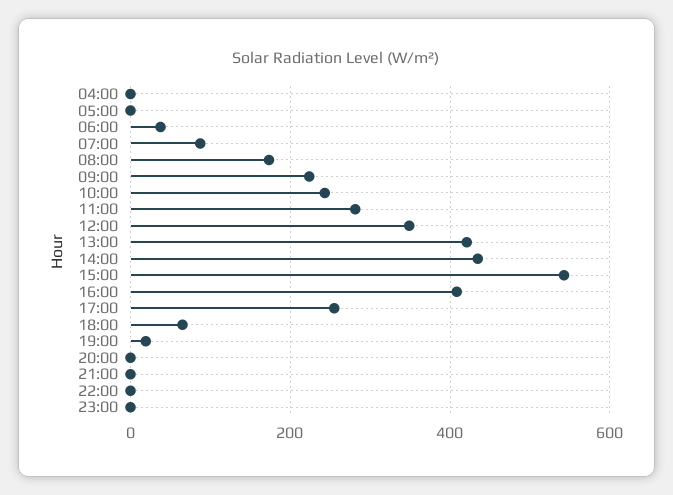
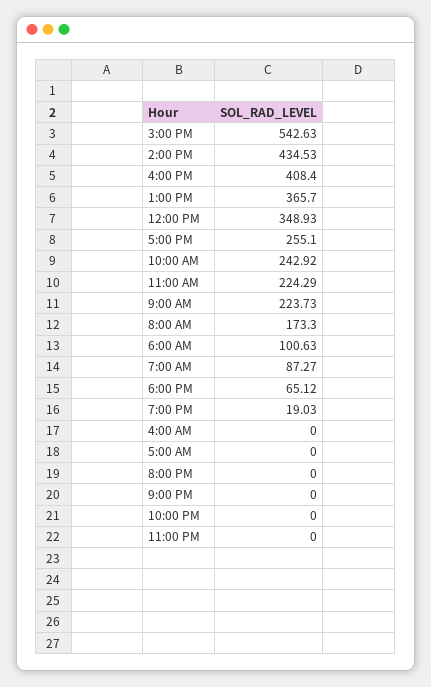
  {
    "04:00": 0,
    "05:00": 0,
-   "06:00": 40,
+   "06:00": 100.63,
    "07:00": 87.27,
    "08:00": 173.3,
    "09:00": 223.73,
    "10:00": 242.92,
-   "11:00": 280,
+   "11:00": 224.29,
    "12:00": 348.93,
-   "13:00": 420,
+   "13:00": 365.7,
    "14:00": 434.53,
    "15:00": 542.63,
    "16:00": 408.4,
    "17:00": 255.1,
    "18:00": 65.12,
    "19:00": 19.03,
    "20:00": 0,
    "21:00": 0,
    "22:00": 0,
    "23:00": 0
  }

